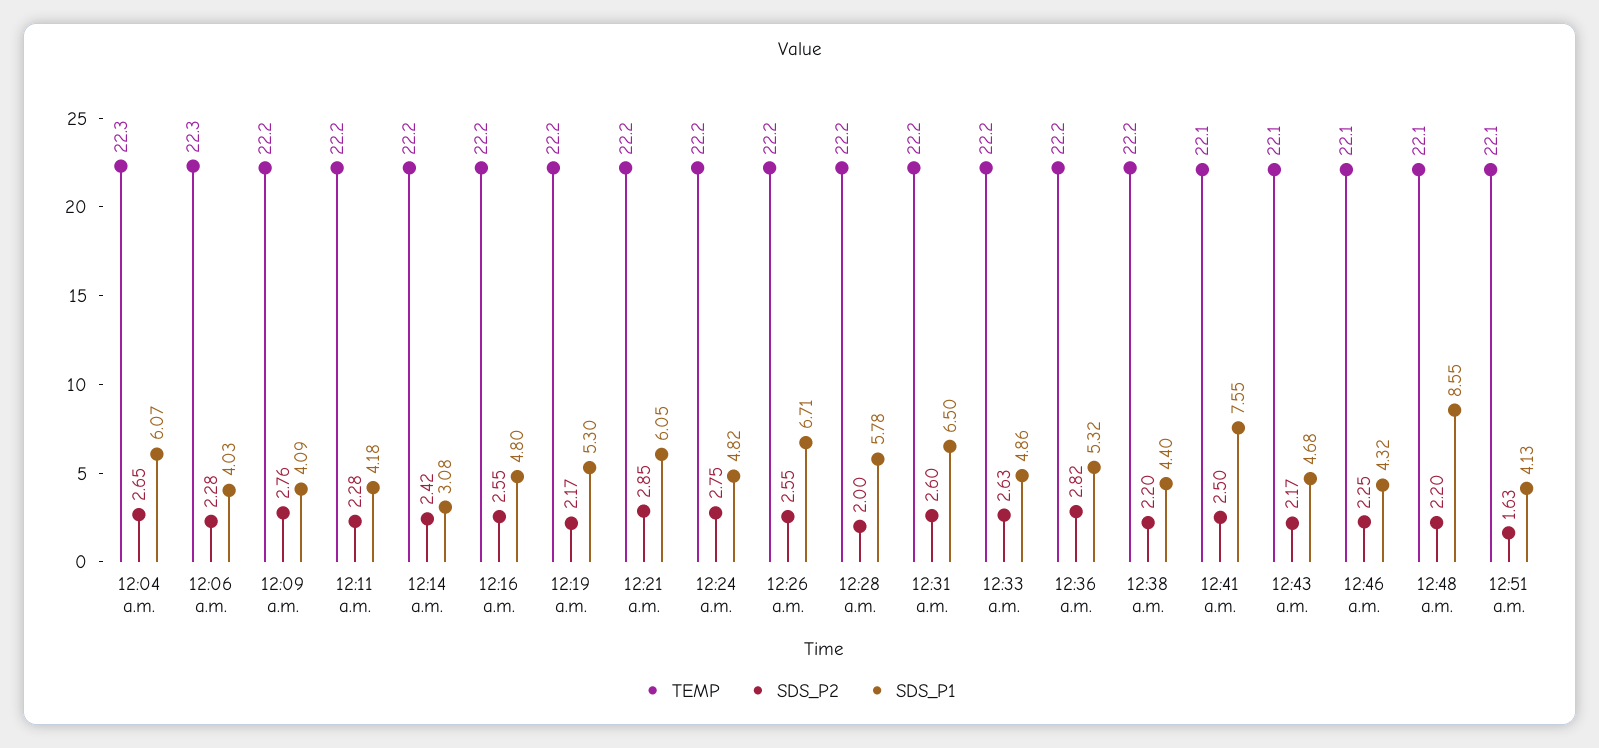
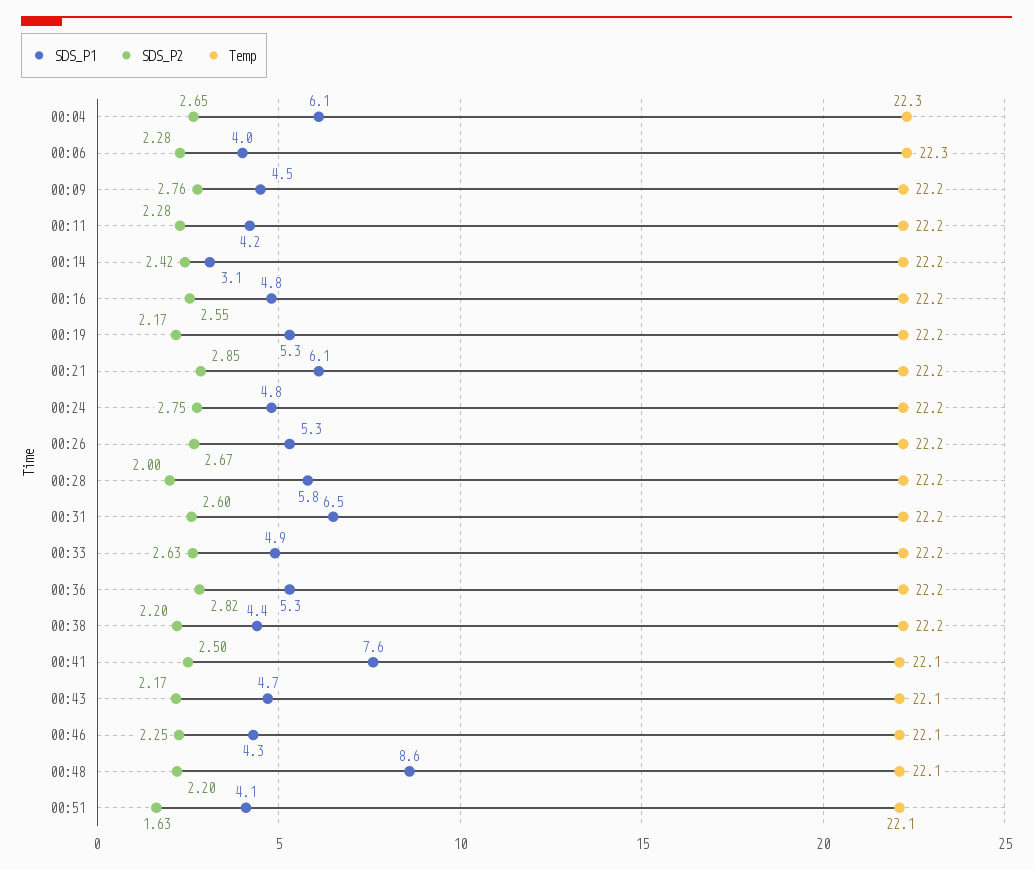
  {
    "TEMP": {
      "12:04 a.m.": 22.3,
      "12:06 a.m.": 22.3,
      "12:09 a.m.": 22.2,
      "12:11 a.m.": 22.2,
      "12:14 a.m.": 22.2,
      "12:16 a.m.": 22.2,
      "12:19 a.m.": 22.2,
      "12:21 a.m.": 22.2,
      "12:24 a.m.": 22.2,
      "12:26 a.m.": 22.2,
      "12:28 a.m.": 22.2,
      "12:31 a.m.": 22.2,
      "12:33 a.m.": 22.2,
      "12:36 a.m.": 22.2,
      "12:38 a.m.": 22.2,
      "12:41 a.m.": 22.1,
      "12:43 a.m.": 22.1,
      "12:46 a.m.": 22.1,
      "12:48 a.m.": 22.1,
      "12:51 a.m.": 22.1
    },
    "SDS_P2": {
      "12:04 a.m.": 2.65,
      "12:06 a.m.": 2.28,
      "12:09 a.m.": 2.76,
      "12:11 a.m.": 2.28,
      "12:14 a.m.": 2.42,
      "12:16 a.m.": 2.55,
      "12:19 a.m.": 2.17,
      "12:21 a.m.": 2.85,
      "12:24 a.m.": 2.75,
-     "12:26 a.m.": 2.55,
+     "12:26 a.m.": 2.67,
      "12:28 a.m.": 2,
      "12:31 a.m.": 2.6,
      "12:33 a.m.": 2.63,
      "12:36 a.m.": 2.82,
      "12:38 a.m.": 2.2,
      "12:41 a.m.": 2.5,
      "12:43 a.m.": 2.17,
      "12:46 a.m.": 2.25,
      "12:48 a.m.": 2.2,
      "12:51 a.m.": 1.63
    },
    "SDS_P1": {
      "12:04 a.m.": 6.07,
      "12:06 a.m.": 4.03,
-     "12:09 a.m.": 4.09,
+     "12:09 a.m.": 4.5,
      "12:11 a.m.": 4.18,
      "12:14 a.m.": 3.08,
      "12:16 a.m.": 4.8,
      "12:19 a.m.": 5.3,
      "12:21 a.m.": 6.05,
      "12:24 a.m.": 4.82,
-     "12:26 a.m.": 6.71,
+     "12:26 a.m.": 5.3,
      "12:28 a.m.": 5.78,
      "12:31 a.m.": 6.5,
      "12:33 a.m.": 4.86,
      "12:36 a.m.": 5.32,
      "12:38 a.m.": 4.4,
      "12:41 a.m.": 7.55,
      "12:43 a.m.": 4.68,
      "12:46 a.m.": 4.32,
      "12:48 a.m.": 8.55,
      "12:51 a.m.": 4.13
    }
  }

